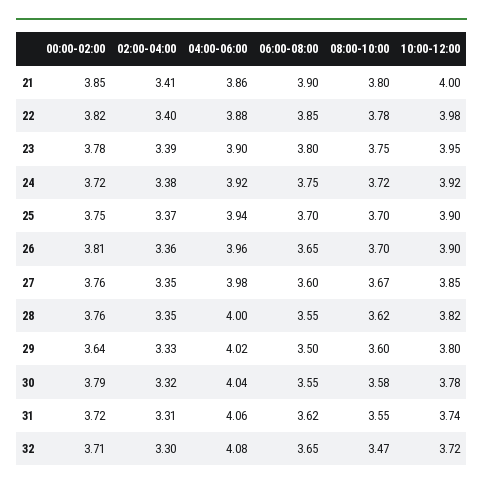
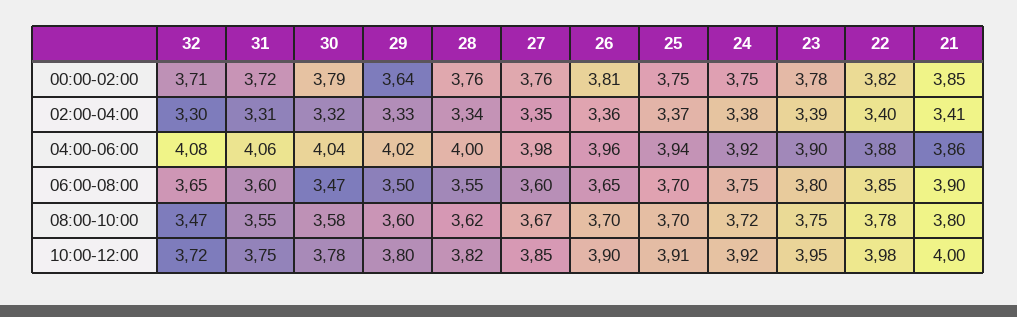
  {
    "00:00-02:00": {
      "21": 3.85,
      "22": 3.82,
      "23": 3.78,
-     "24": 3.72,
+     "24": 3.75,
      "25": 3.75,
      "26": 3.81,
      "27": 3.76,
      "28": 3.76,
      "29": 3.64,
      "30": 3.79,
      "31": 3.72,
      "32": 3.71
    },
    "02:00-04:00": {
      "21": 3.41,
      "22": 3.4,
      "23": 3.39,
      "24": 3.38,
      "25": 3.37,
      "26": 3.36,
      "27": 3.35,
-     "28": 3.35,
+     "28": 3.34,
      "29": 3.33,
      "30": 3.32,
      "31": 3.31,
      "32": 3.3
    },
    "04:00-06:00": {
      "21": 3.86,
      "22": 3.88,
      "23": 3.9,
      "24": 3.92,
      "25": 3.94,
      "26": 3.96,
      "27": 3.98,
      "28": 4,
      "29": 4.02,
      "30": 4.04,
      "31": 4.06,
      "32": 4.08
    },
    "06:00-08:00": {
      "21": 3.9,
      "22": 3.85,
      "23": 3.8,
      "24": 3.75,
      "25": 3.7,
      "26": 3.65,
      "27": 3.6,
      "28": 3.55,
      "29": 3.5,
-     "30": 3.55,
+     "30": 3.47,
-     "31": 3.62,
+     "31": 3.6,
      "32": 3.65
    },
    "08:00-10:00": {
      "21": 3.8,
      "22": 3.78,
      "23": 3.75,
      "24": 3.72,
      "25": 3.7,
      "26": 3.7,
      "27": 3.67,
      "28": 3.62,
      "29": 3.6,
      "30": 3.58,
      "31": 3.55,
      "32": 3.47
    },
    "10:00-12:00": {
      "21": 4,
      "22": 3.98,
      "23": 3.95,
      "24": 3.92,
-     "25": 3.9,
+     "25": 3.91,
      "26": 3.9,
      "27": 3.85,
      "28": 3.82,
      "29": 3.8,
      "30": 3.78,
-     "31": 3.74,
+     "31": 3.75,
      "32": 3.72
    }
  }

